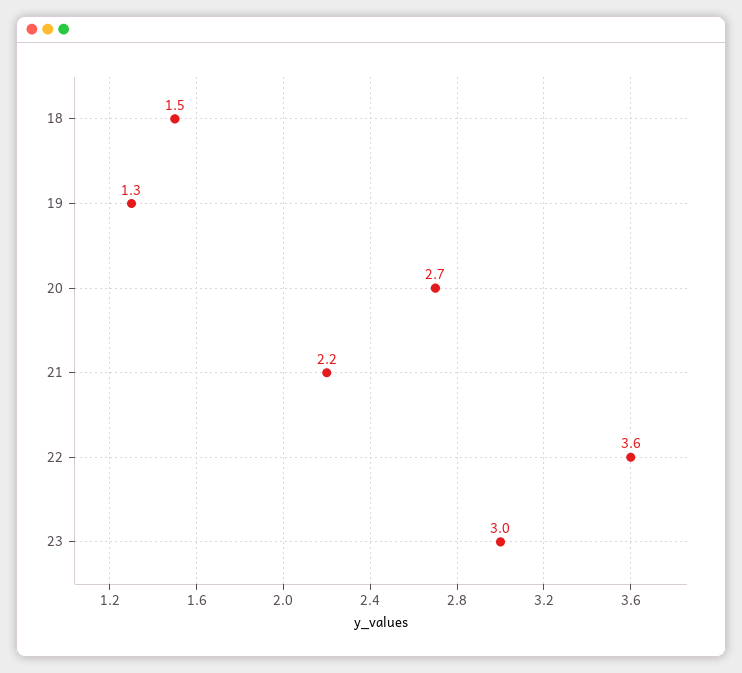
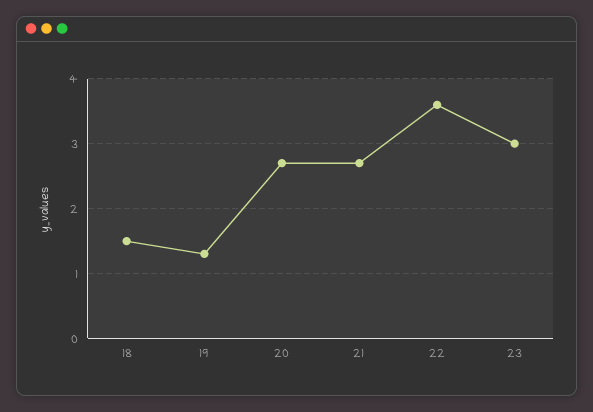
  {
    "18": 1.5,
    "19": 1.3,
    "20": 2.7,
-   "21": 2.2,
+   "21": 2.7,
    "22": 3.6,
    "23": 3
  }

